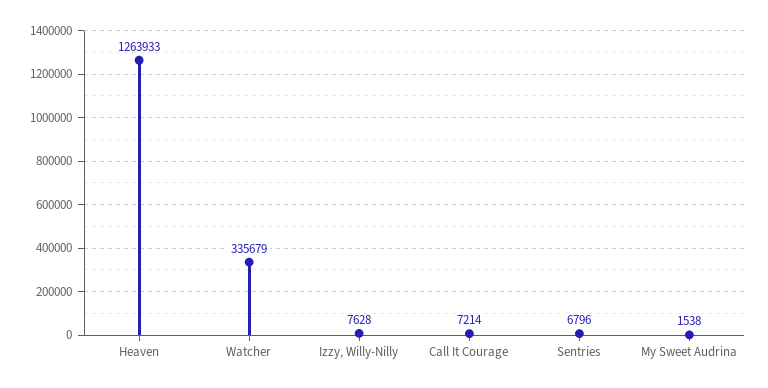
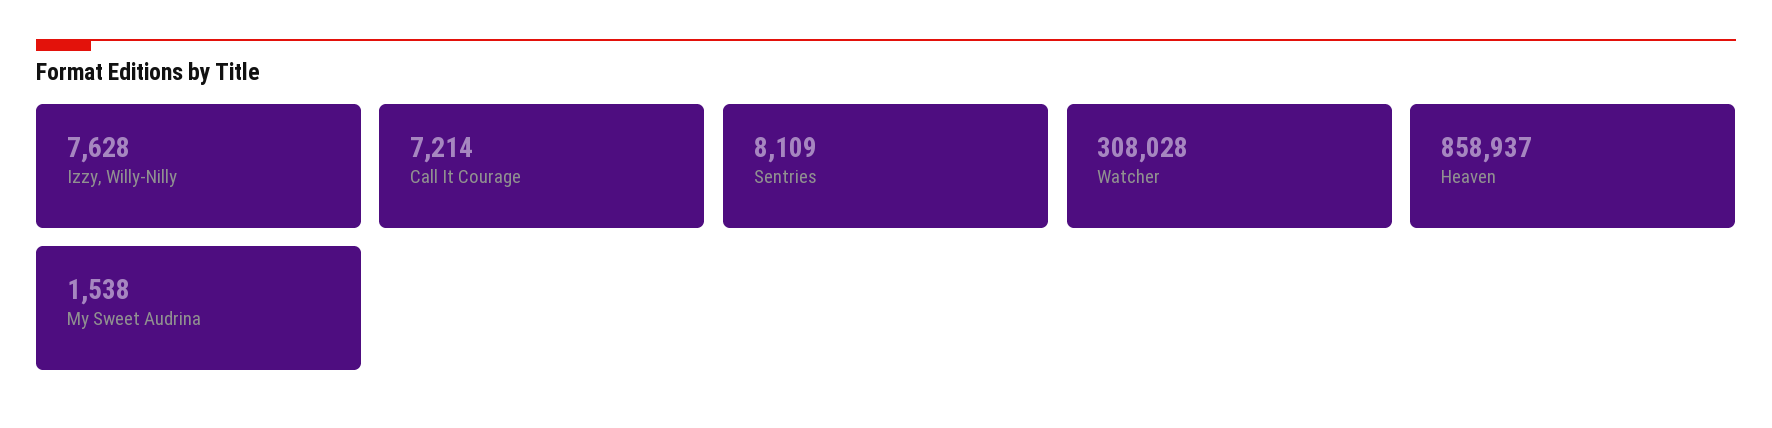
  {
-   "Heaven": 1263933,
+   "Heaven": 858937,
-   "Watcher": 335679,
+   "Watcher": 308028,
    "Izzy, Willy-Nilly": 7628,
    "Call It Courage": 7214,
-   "Sentries": 6796,
+   "Sentries": 8109,
    "My Sweet Audrina": 1538
  }

